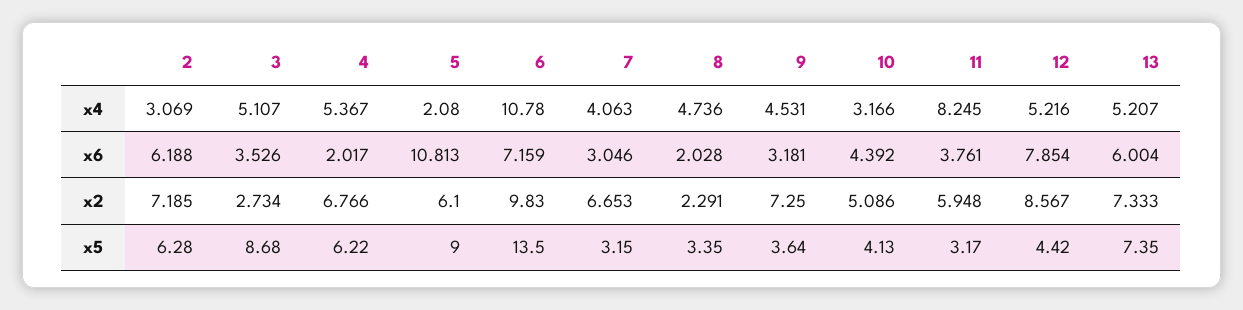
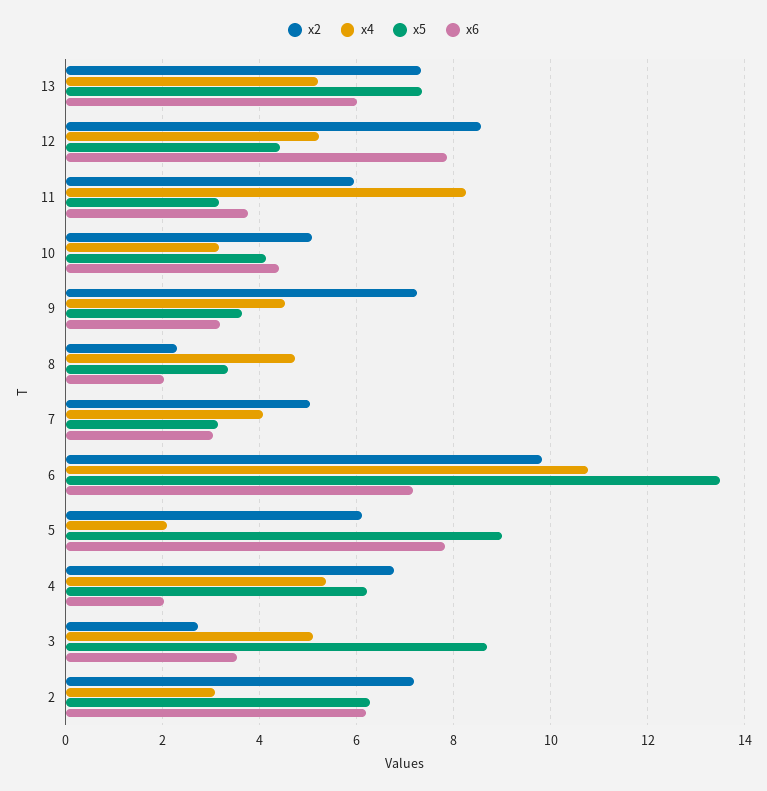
  {
    "x4": {
      "2": 3.069,
      "3": 5.107,
      "4": 5.367,
      "5": 2.08,
      "6": 10.78,
      "7": 4.063,
      "8": 4.736,
      "9": 4.531,
      "10": 3.166,
      "11": 8.245,
      "12": 5.216,
      "13": 5.207
    },
    "x6": {
      "2": 6.188,
      "3": 3.526,
      "4": 2.017,
-     "5": 10.813,
+     "5": 7.8,
      "6": 7.159,
      "7": 3.046,
      "8": 2.028,
      "9": 3.181,
      "10": 4.392,
      "11": 3.761,
      "12": 7.854,
      "13": 6.004
    },
    "x2": {
      "2": 7.185,
      "3": 2.734,
      "4": 6.766,
      "5": 6.1,
      "6": 9.83,
-     "7": 6.653,
+     "7": 5,
      "8": 2.291,
      "9": 7.25,
      "10": 5.086,
      "11": 5.948,
      "12": 8.567,
      "13": 7.333
    },
    "x5": {
      "2": 6.28,
      "3": 8.68,
      "4": 6.22,
      "5": 9,
      "6": 13.5,
      "7": 3.15,
      "8": 3.35,
      "9": 3.64,
      "10": 4.13,
      "11": 3.17,
      "12": 4.42,
      "13": 7.35
    }
  }

